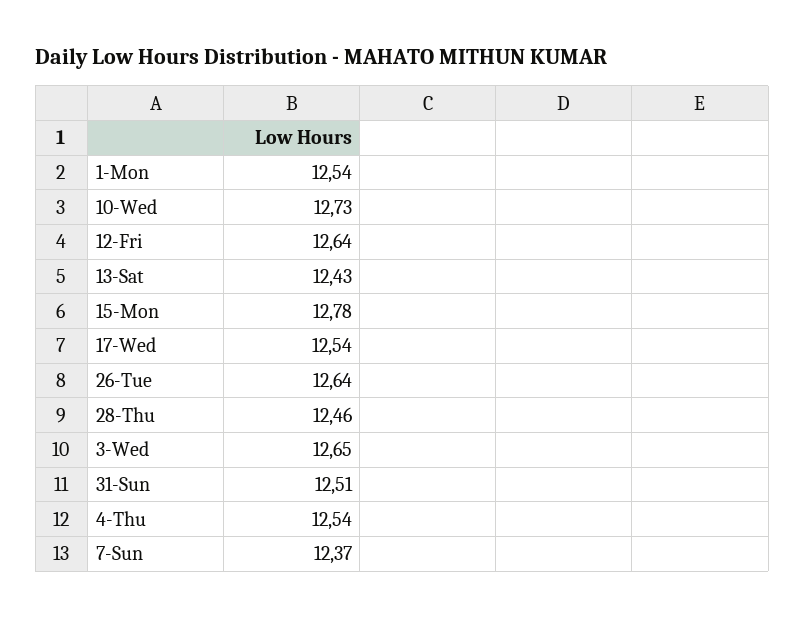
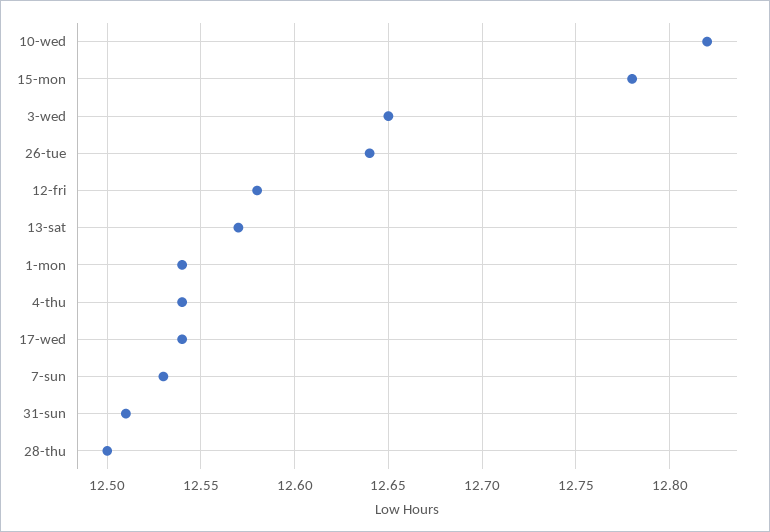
  {
    "1-Mon": 12.54,
-   "10-Wed": 12.73,
+   "10-Wed": 12.82,
-   "12-Fri": 12.64,
+   "12-Fri": 12.58,
-   "13-Sat": 12.43,
+   "13-Sat": 12.57,
    "15-Mon": 12.78,
    "17-Wed": 12.54,
    "26-Tue": 12.64,
-   "28-Thu": 12.46,
+   "28-Thu": 12.5,
    "3-Wed": 12.65,
    "31-Sun": 12.51,
    "4-Thu": 12.54,
-   "7-Sun": 12.37
+   "7-Sun": 12.53
  }

